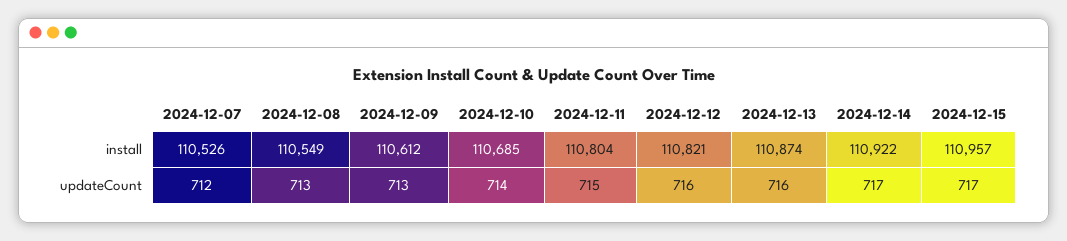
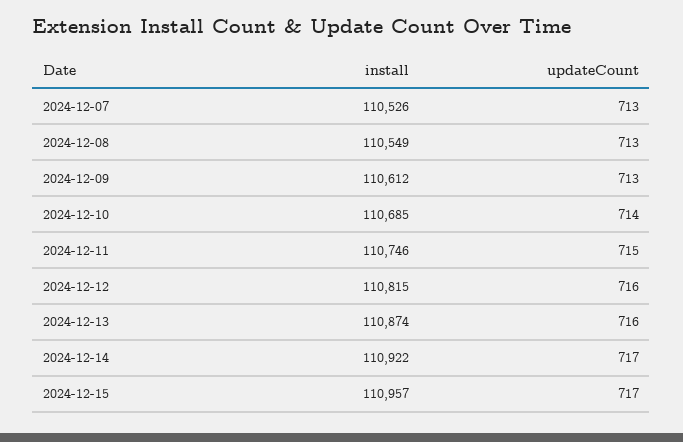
  {
    "2024-12-07": {
      "install": 110526,
-     "updateCount": 712
+     "updateCount": 713
    },
    "2024-12-08": {
      "install": 110549,
      "updateCount": 713
    },
    "2024-12-09": {
      "install": 110612,
      "updateCount": 713
    },
    "2024-12-10": {
      "install": 110685,
      "updateCount": 714
    },
    "2024-12-11": {
-     "install": 110804,
+     "install": 110746,
      "updateCount": 715
    },
    "2024-12-12": {
-     "install": 110821,
+     "install": 110815,
      "updateCount": 716
    },
    "2024-12-13": {
      "install": 110874,
      "updateCount": 716
    },
    "2024-12-14": {
      "install": 110922,
      "updateCount": 717
    },
    "2024-12-15": {
      "install": 110957,
      "updateCount": 717
    }
  }

